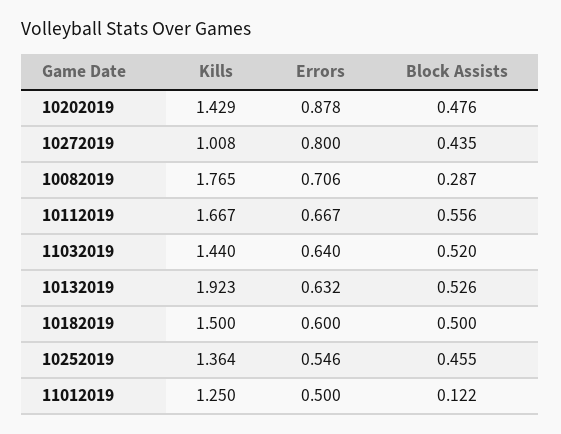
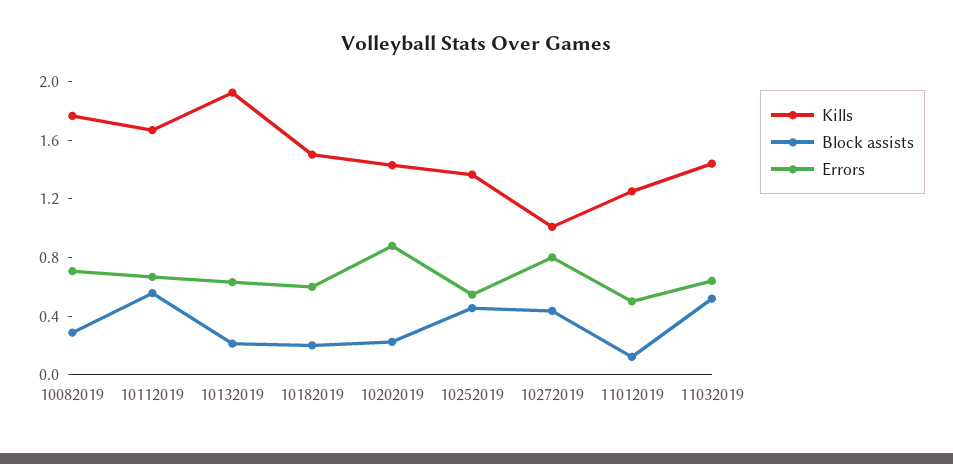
  {
    "Kills": {
      "10202019": 1.429,
      "10272019": 1.008,
      "10082019": 1.765,
      "10112019": 1.667,
      "11032019": 1.44,
      "10132019": 1.923,
      "10182019": 1.5,
      "10252019": 1.364,
      "11012019": 1.25
    },
    "Errors": {
      "10202019": 0.878,
      "10272019": 0.8,
      "10082019": 0.706,
      "10112019": 0.667,
      "11032019": 0.64,
      "10132019": 0.632,
      "10182019": 0.6,
      "10252019": 0.546,
      "11012019": 0.5
    },
    "Block Assists": {
-     "10202019": 0.476,
+     "10202019": 0.2,
      "10272019": 0.435,
      "10082019": 0.287,
      "10112019": 0.556,
      "11032019": 0.52,
-     "10132019": 0.526,
+     "10132019": 0.2,
-     "10182019": 0.5,
+     "10182019": 0.2,
      "10252019": 0.455,
      "11012019": 0.122
    }
  }

